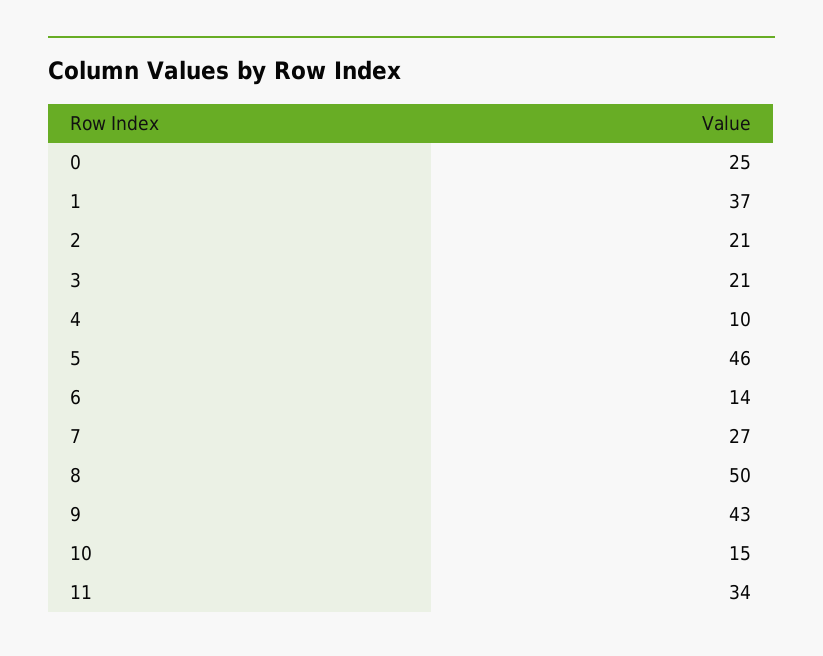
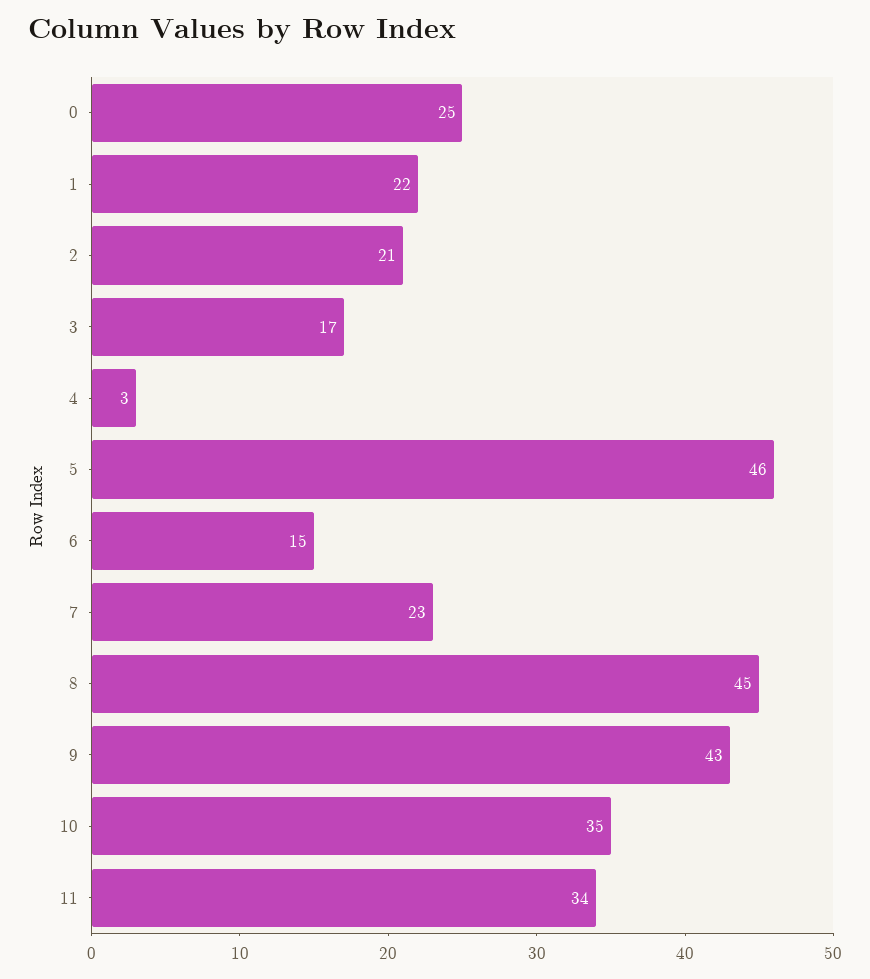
  {
    "0": 25,
-   "1": 37,
+   "1": 22,
    "2": 21,
-   "3": 21,
+   "3": 17,
-   "4": 10,
+   "4": 3,
    "5": 46,
-   "6": 14,
+   "6": 15,
-   "7": 27,
+   "7": 23,
-   "8": 50,
+   "8": 45,
    "9": 43,
-   "10": 15,
+   "10": 35,
    "11": 34
  }

